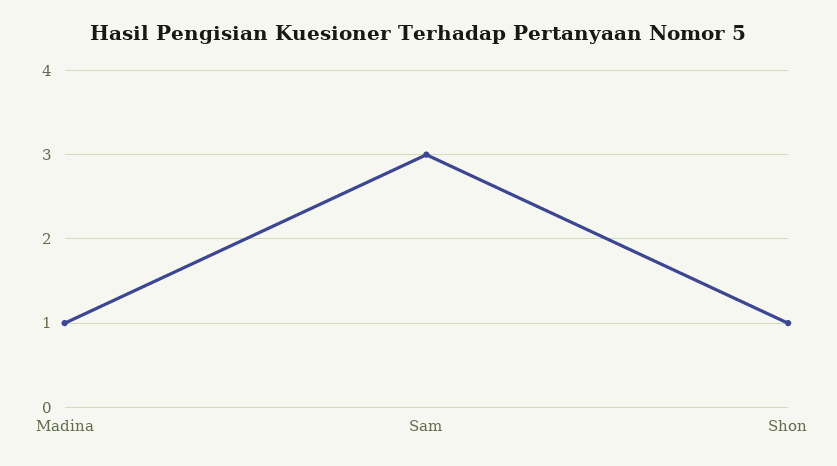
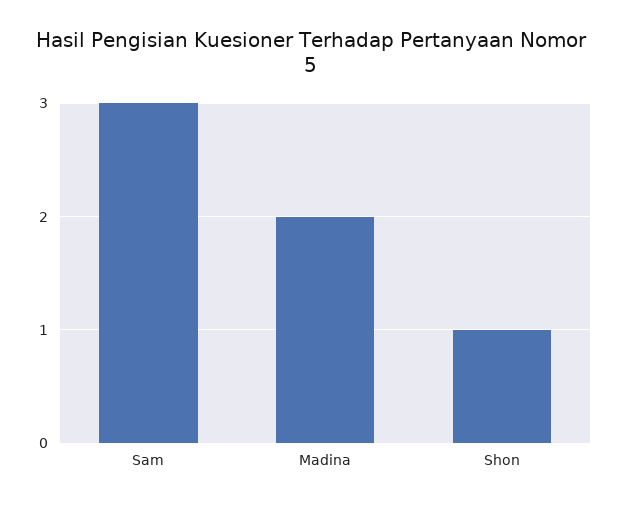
  {
-   "Madina": 1,
+   "Madina": 2,
    "Sam": 3,
    "Shon": 1
  }

